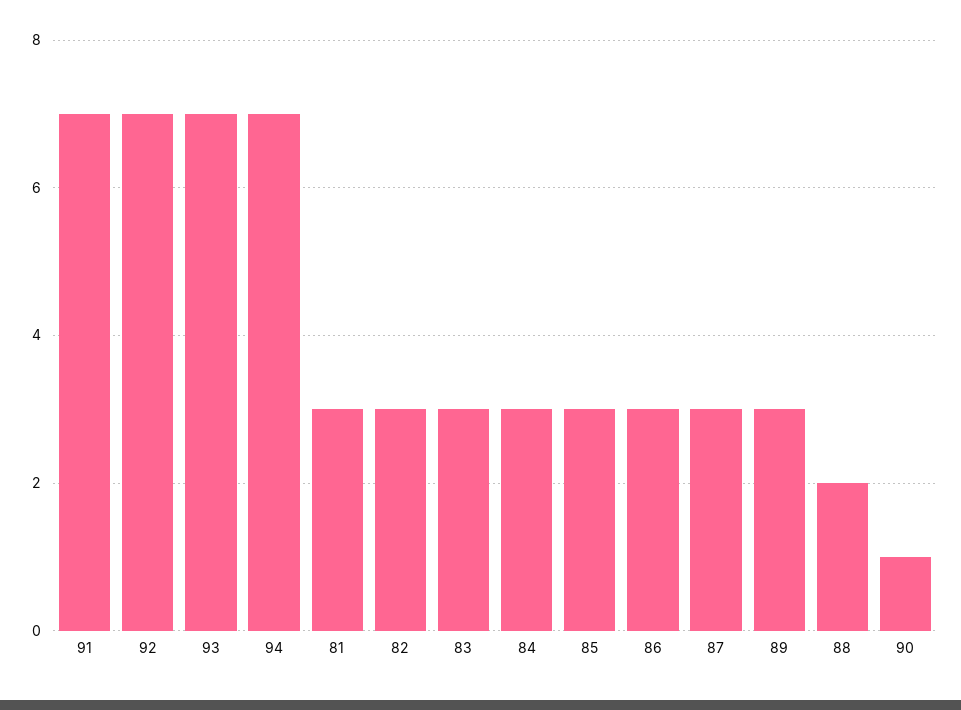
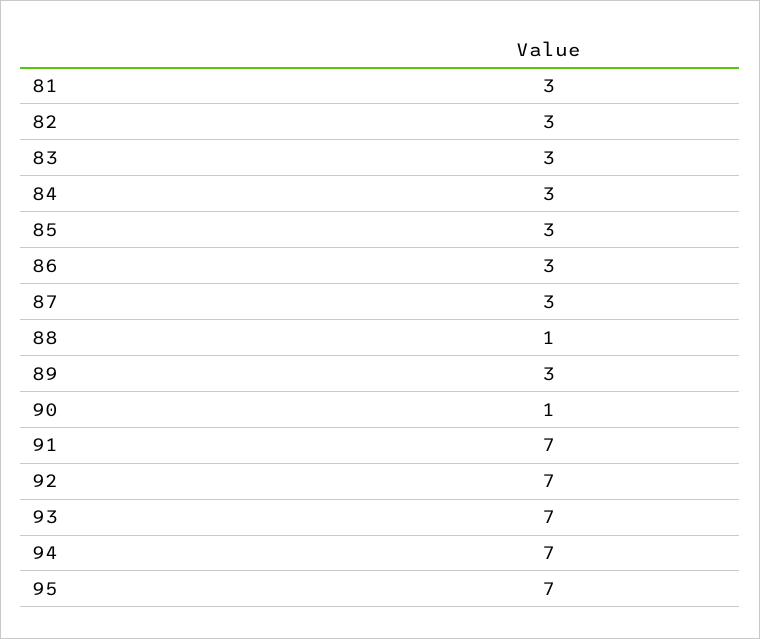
  {
    "91": 7,
    "92": 7,
    "93": 7,
    "94": 7,
    "81": 3,
    "82": 3,
    "83": 3,
    "84": 3,
    "85": 3,
    "86": 3,
    "87": 3,
    "89": 3,
-   "88": 2,
+   "88": 1,
-   "90": 1
+   "90": 1,
+   "95": 7
  }

